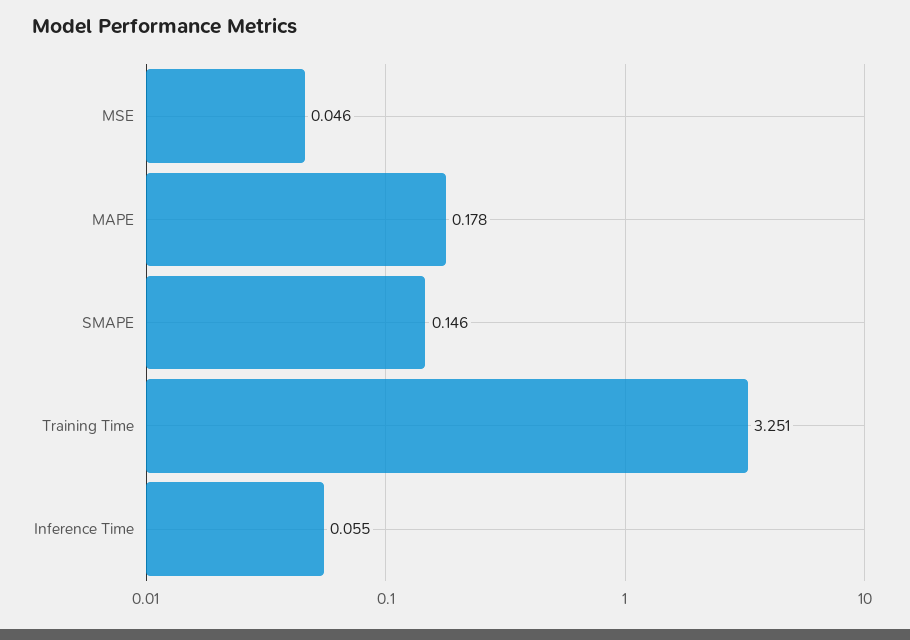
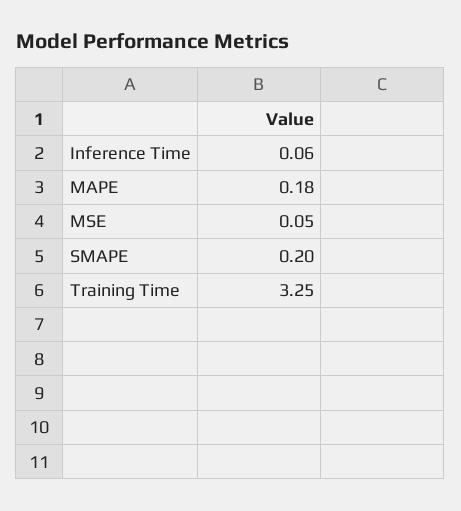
  {
    "MSE": 0.046,
    "MAPE": 0.178,
-   "SMAPE": 0.146,
+   "SMAPE": 0.2,
    "Training Time": 3.251,
    "Inference Time": 0.055
  }

